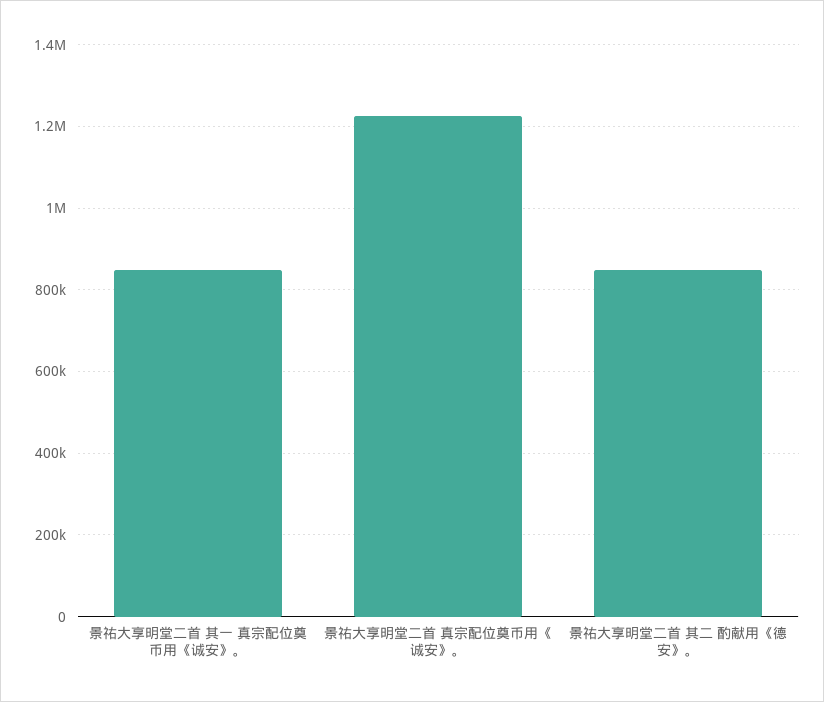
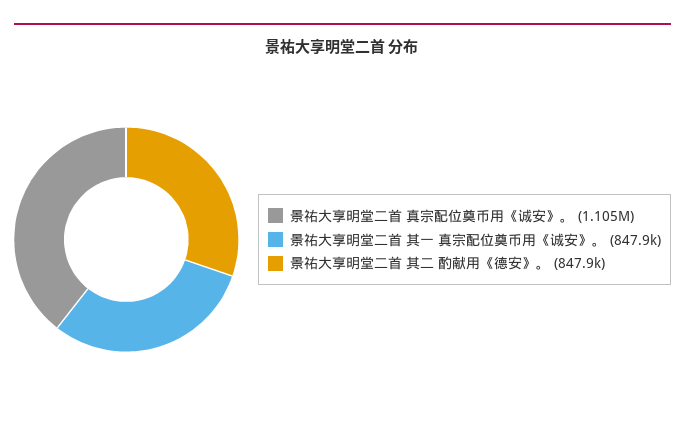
  {
    "景祐大享明堂二首 其一 真宗配位奠币用《诚安》。": 847900,
-   "景祐大享明堂二首 真宗配位奠币用《诚安》。": 1220000,
+   "景祐大享明堂二首 真宗配位奠币用《诚安》。": 1105000,
    "景祐大享明堂二首 其二 酌献用《德安》。": 847900
  }

